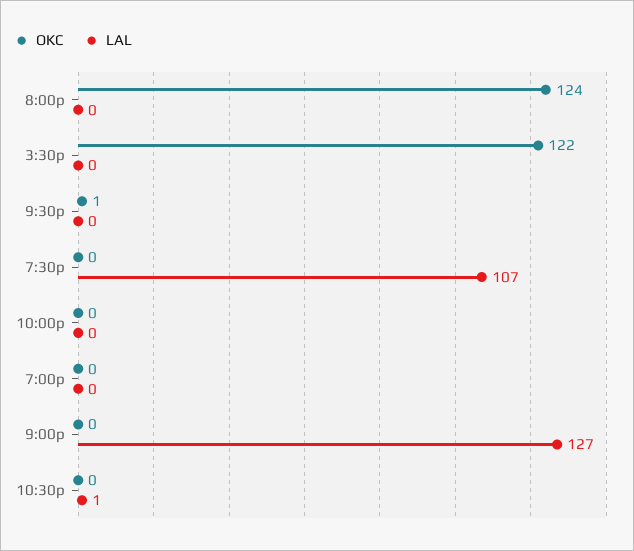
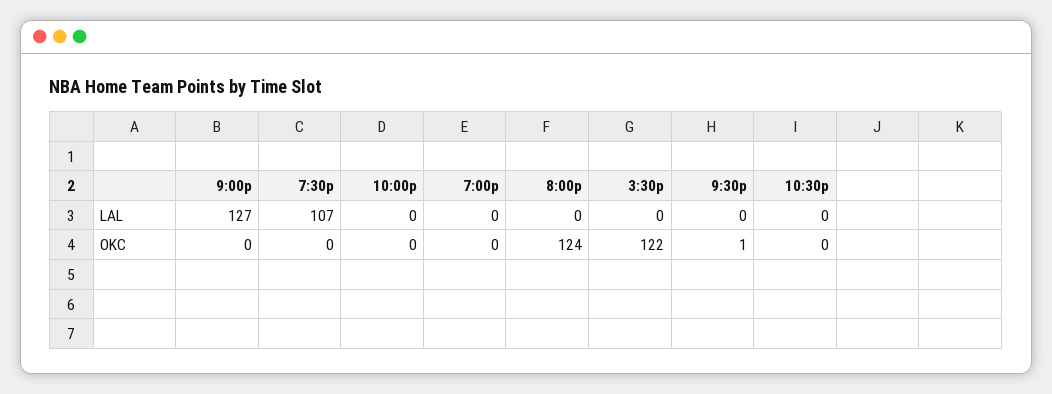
  {
    "OKC": {
      "8:00p": 124,
      "3:30p": 122,
      "9:30p": 1,
      "7:30p": 0,
      "10:00p": 0,
      "7:00p": 0,
      "9:00p": 0,
      "10:30p": 0
    },
    "LAL": {
      "8:00p": 0,
      "3:30p": 0,
      "9:30p": 0,
      "7:30p": 107,
      "10:00p": 0,
      "7:00p": 0,
      "9:00p": 127,
-     "10:30p": 1
+     "10:30p": 0
    }
  }

